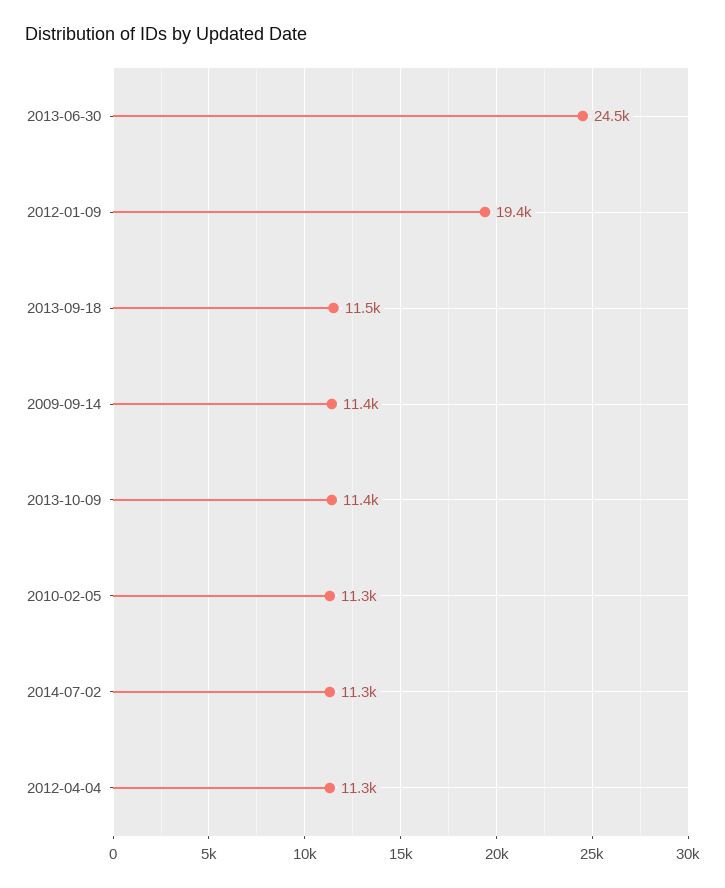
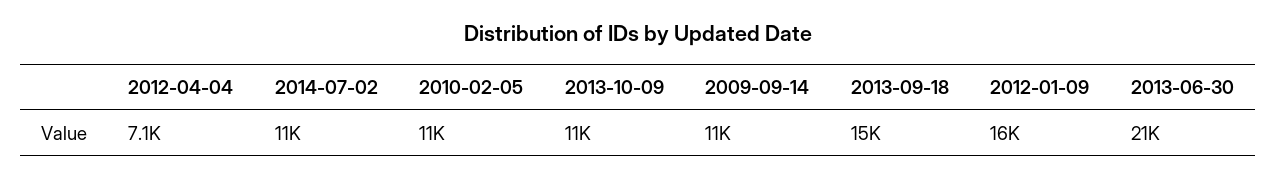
  {
-   "2013-06-30": 24500,
+   "2013-06-30": 21000,
-   "2012-01-09": 19400,
+   "2012-01-09": 16000,
-   "2013-09-18": 11500,
+   "2013-09-18": 15000,
    "2009-09-14": 11400,
    "2013-10-09": 11400,
    "2010-02-05": 11300,
    "2014-07-02": 11300,
-   "2012-04-04": 11300
+   "2012-04-04": 7100
  }

